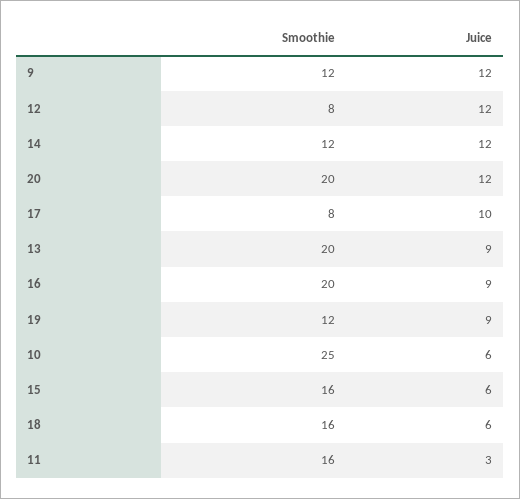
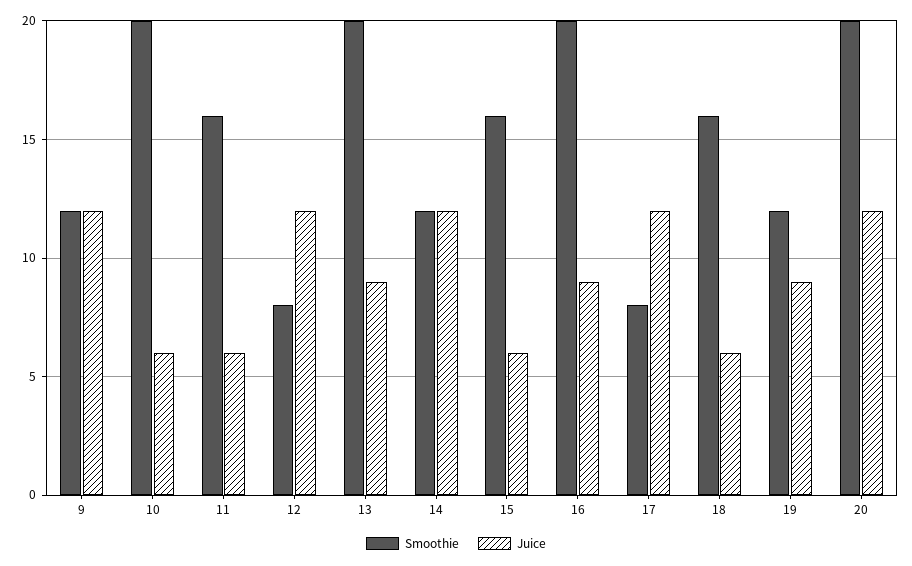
  {
    "Smoothie": {
      "9": 12,
      "12": 8,
      "14": 12,
      "20": 20,
      "17": 8,
      "13": 20,
      "16": 20,
      "19": 12,
-     "10": 25,
+     "10": 20,
      "15": 16,
      "18": 16,
      "11": 16
    },
    "Juice": {
      "9": 12,
      "12": 12,
      "14": 12,
      "20": 12,
-     "17": 10,
+     "17": 12,
      "13": 9,
      "16": 9,
      "19": 9,
      "10": 6,
      "15": 6,
      "18": 6,
-     "11": 3
+     "11": 6
    }
  }

